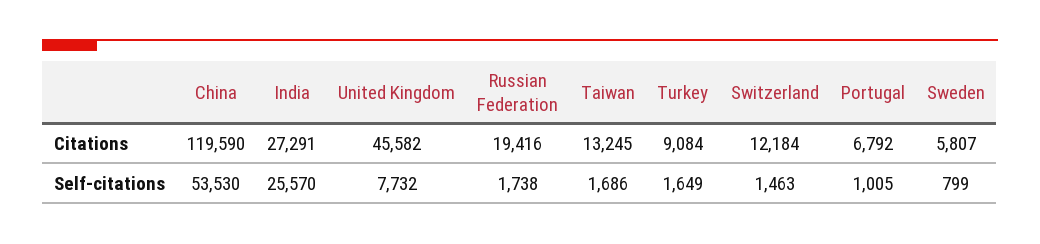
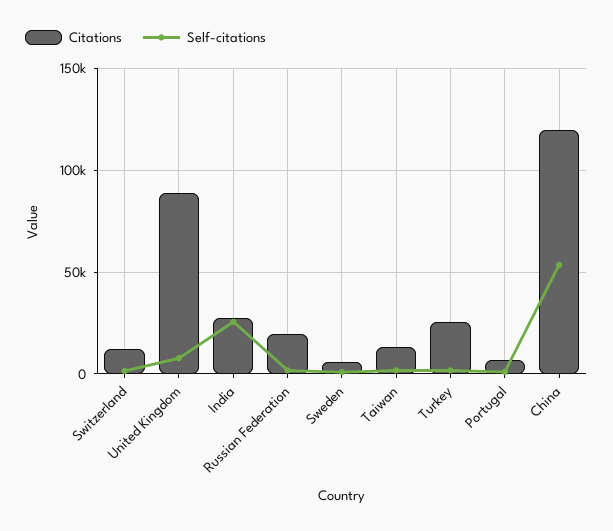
  {
    "Citations": {
      "China": 119590,
      "India": 27291,
-     "United Kingdom": 45582,
+     "United Kingdom": 90000,
      "Russian Federation": 19416,
      "Taiwan": 13245,
-     "Turkey": 9084,
+     "Turkey": 25000,
      "Switzerland": 12184,
      "Portugal": 6792,
      "Sweden": 5807
    },
    "Self-citations": {
      "China": 53530,
      "India": 25570,
      "United Kingdom": 7732,
      "Russian Federation": 1738,
      "Taiwan": 1686,
      "Turkey": 1649,
      "Switzerland": 1463,
      "Portugal": 1005,
      "Sweden": 799
    }
  }

